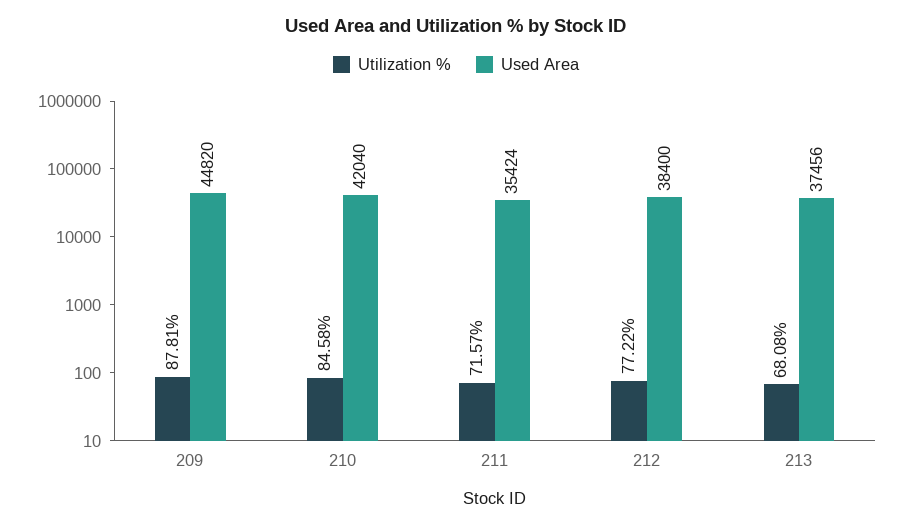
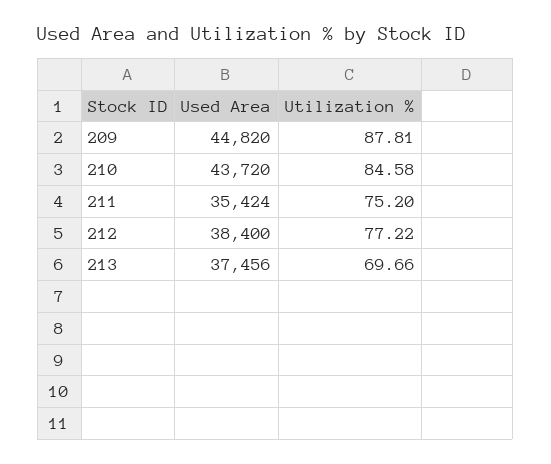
  {
    "Utilization %": {
      "209": 87.81,
      "210": 84.58,
-     "211": 71.57,
+     "211": 75.2,
      "212": 77.22,
-     "213": 68.08
+     "213": 69.66
    },
    "Used Area": {
      "209": 44820,
-     "210": 42040,
+     "210": 43720,
      "211": 35424,
      "212": 38400,
      "213": 37456
    }
  }

